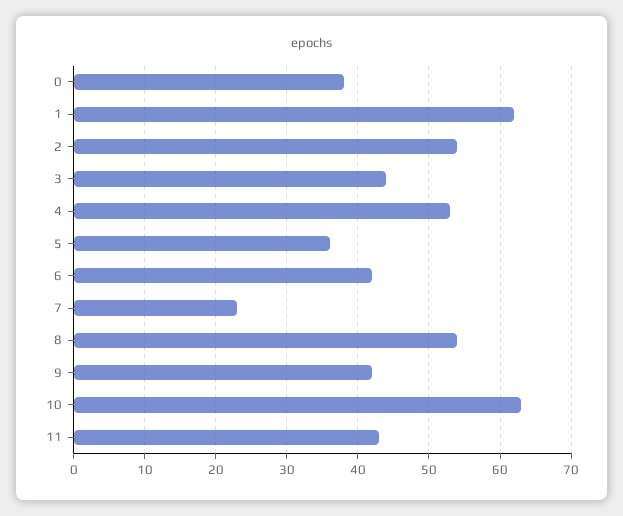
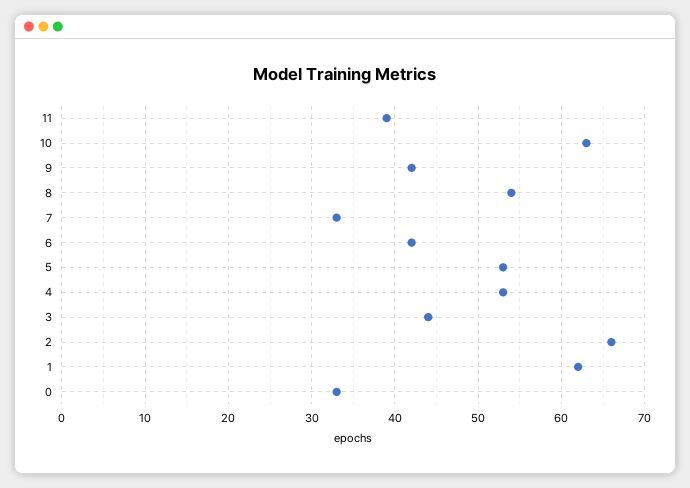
  {
-   "0": 38,
+   "0": 33,
    "1": 62,
-   "2": 54,
+   "2": 66,
    "3": 44,
    "4": 53,
-   "5": 36,
+   "5": 53,
    "6": 42,
-   "7": 23,
+   "7": 33,
    "8": 54,
    "9": 42,
    "10": 63,
-   "11": 43
+   "11": 39
  }

